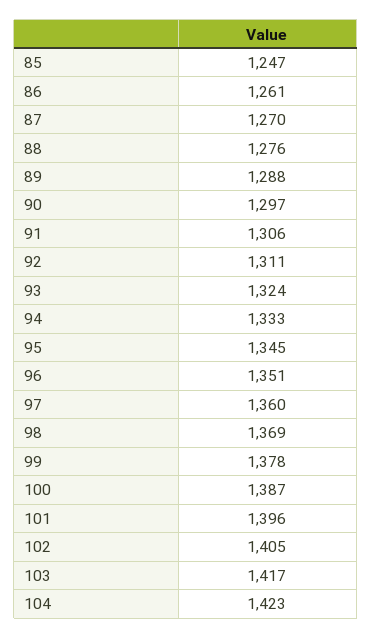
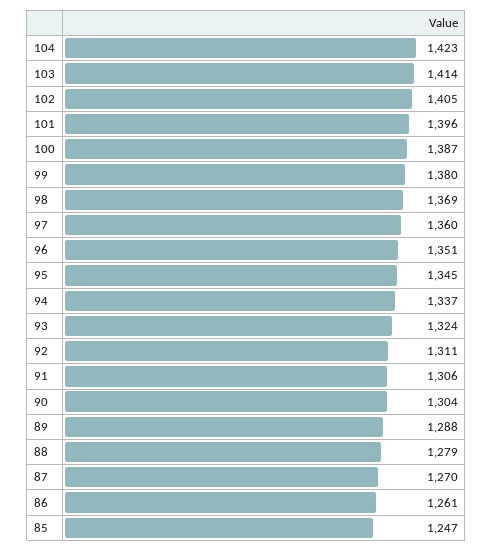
  {
    "85": 1247,
    "86": 1261,
    "87": 1270,
-   "88": 1276,
+   "88": 1279,
    "89": 1288,
-   "90": 1297,
+   "90": 1304,
    "91": 1306,
    "92": 1311,
    "93": 1324,
-   "94": 1333,
+   "94": 1337,
    "95": 1345,
    "96": 1351,
    "97": 1360,
    "98": 1369,
-   "99": 1378,
+   "99": 1380,
    "100": 1387,
    "101": 1396,
    "102": 1405,
-   "103": 1417,
+   "103": 1414,
    "104": 1423
  }

